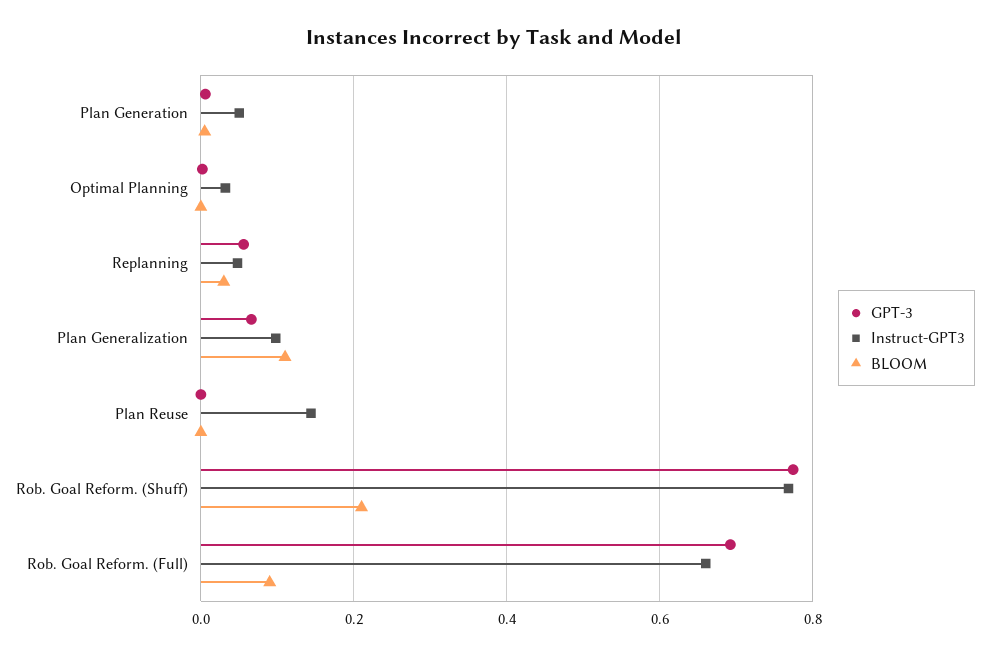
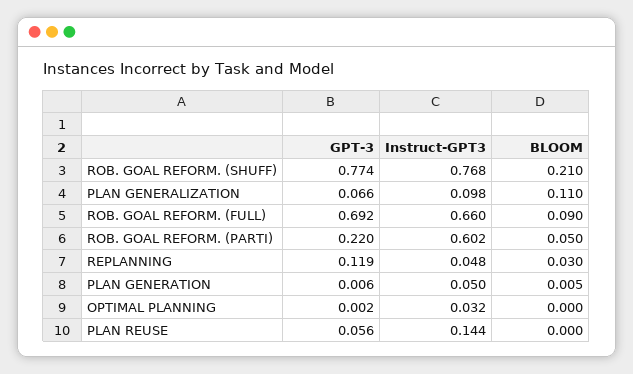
  {
    "GPT-3": {
      "Plan Generation": 0.006,
      "Optimal Planning": 0.002,
-     "Replanning": 0.06,
+     "Replanning": 0.119,
      "Plan Generalization": 0.066,
-     "Plan Reuse": 0,
+     "Plan Reuse": 0.056,
      "Rob. Goal Reform. (Shuff)": 0.774,
-     "Rob. Goal Reform. (Full)": 0.692
+     "Rob. Goal Reform. (Full)": 0.692,
+     "ROB. GOAL REFORM. (PARTI)": 0.22
    },
    "Instruct-GPT3": {
      "Plan Generation": 0.05,
      "Optimal Planning": 0.032,
      "Replanning": 0.048,
      "Plan Generalization": 0.098,
      "Plan Reuse": 0.144,
      "Rob. Goal Reform. (Shuff)": 0.768,
-     "Rob. Goal Reform. (Full)": 0.66
+     "Rob. Goal Reform. (Full)": 0.66,
+     "ROB. GOAL REFORM. (PARTI)": 0.602
    },
    "BLOOM": {
      "Plan Generation": 0.005,
      "Optimal Planning": 0,
      "Replanning": 0.03,
      "Plan Generalization": 0.11,
      "Plan Reuse": 0,
      "Rob. Goal Reform. (Shuff)": 0.21,
-     "Rob. Goal Reform. (Full)": 0.09
+     "Rob. Goal Reform. (Full)": 0.09,
+     "ROB. GOAL REFORM. (PARTI)": 0.05
    }
  }

